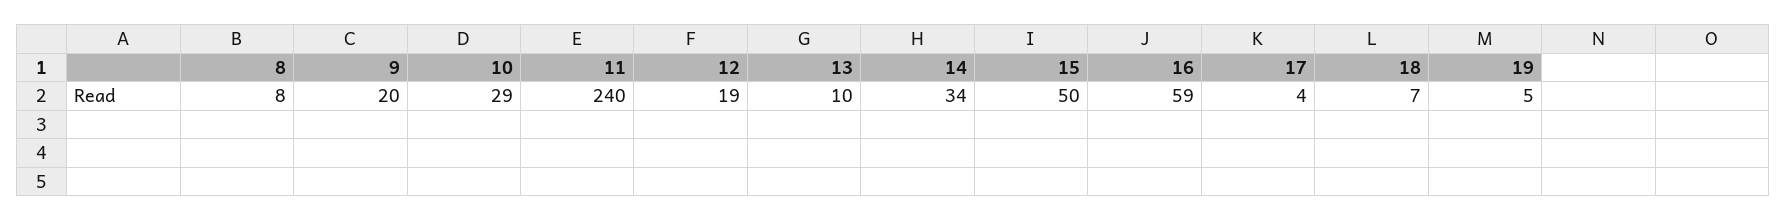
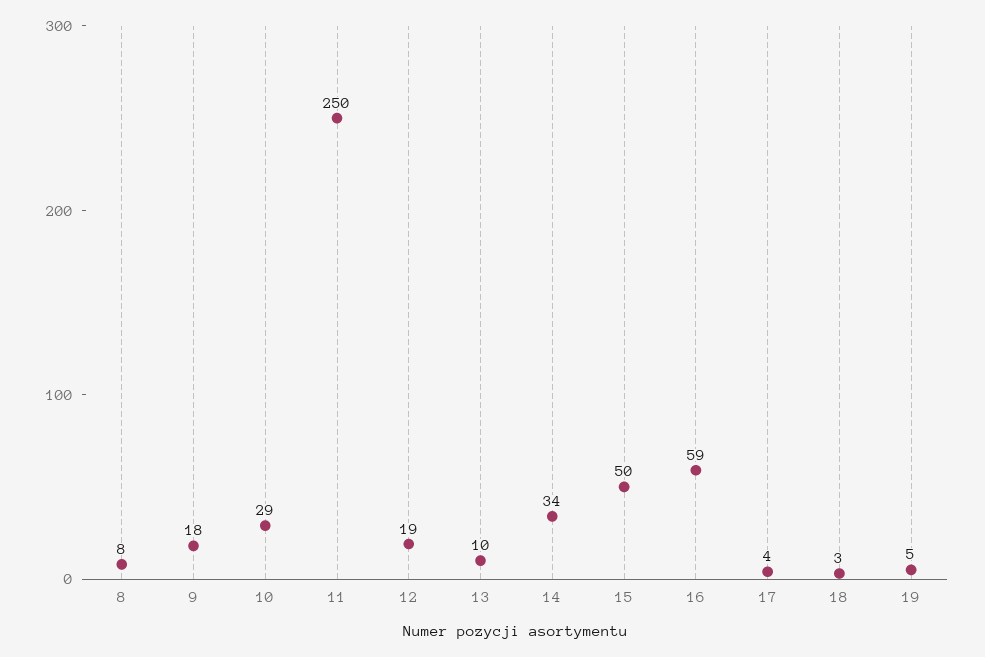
  {
    "8": 8,
-   "9": 20,
+   "9": 18,
    "10": 29,
-   "11": 240,
+   "11": 250,
    "12": 19,
    "13": 10,
    "14": 34,
    "15": 50,
    "16": 59,
    "17": 4,
-   "18": 7,
+   "18": 3,
    "19": 5
  }

